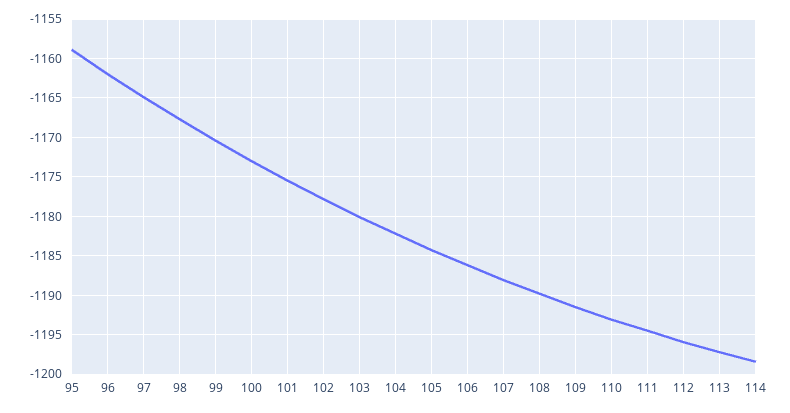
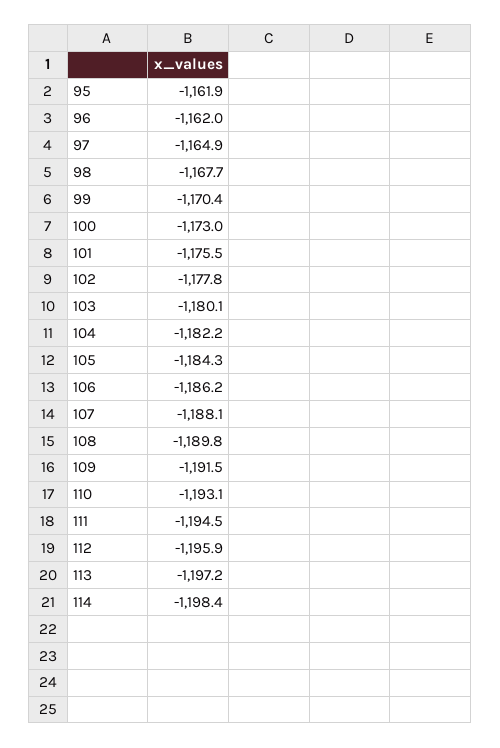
  {
-   "95": -1159,
+   "95": -1161.9,
    "96": -1162,
    "97": -1164.9,
    "98": -1167.7,
    "99": -1170.4,
    "100": -1173,
    "101": -1175.5,
    "102": -1177.8,
    "103": -1180.1,
    "104": -1182.2,
    "105": -1184.3,
    "106": -1186.2,
    "107": -1188.1,
    "108": -1189.8,
    "109": -1191.5,
    "110": -1193.1,
    "111": -1194.5,
    "112": -1195.9,
    "113": -1197.2,
    "114": -1198.4
  }

